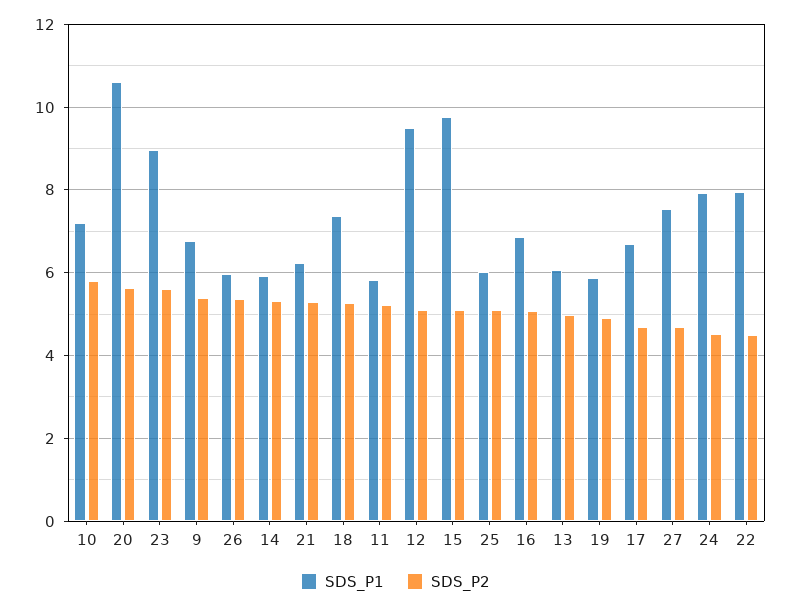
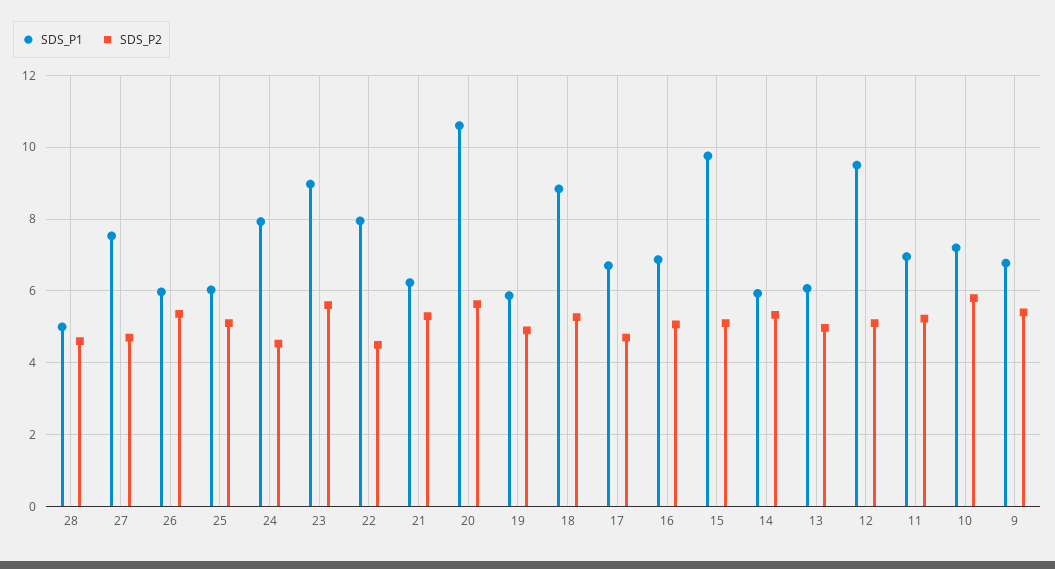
  {
    "SDS_P1": {
      "10": 7.2,
      "20": 10.6,
      "23": 9,
      "9": 6.8,
      "26": 6,
      "14": 6,
      "21": 6.2,
-     "18": 7.4,
+     "18": 8.8,
-     "11": 5.8,
+     "11": 7,
      "12": 9.6,
      "15": 9.8,
      "25": 6,
      "16": 6.8,
      "13": 6,
      "19": 5.8,
      "17": 6.8,
      "27": 7.6,
      "24": 8,
-     "22": 8
+     "22": 8,
+     "28": 5
    },
    "SDS_P2": {
      "10": 5.8,
      "20": 5.6,
      "23": 5.6,
      "9": 5.4,
      "26": 5.4,
      "14": 5.4,
      "21": 5.4,
      "18": 5.2,
      "11": 5.2,
      "12": 5.2,
      "15": 5.2,
      "25": 5.2,
      "16": 5,
      "13": 5,
      "19": 5,
      "17": 4.8,
      "27": 4.8,
      "24": 4.6,
-     "22": 4.6
+     "22": 4.6,
+     "28": 4.6
    }
  }

